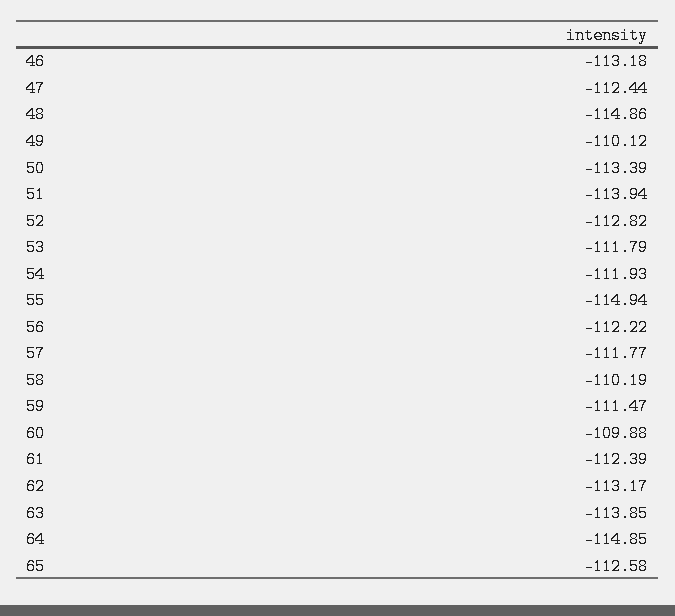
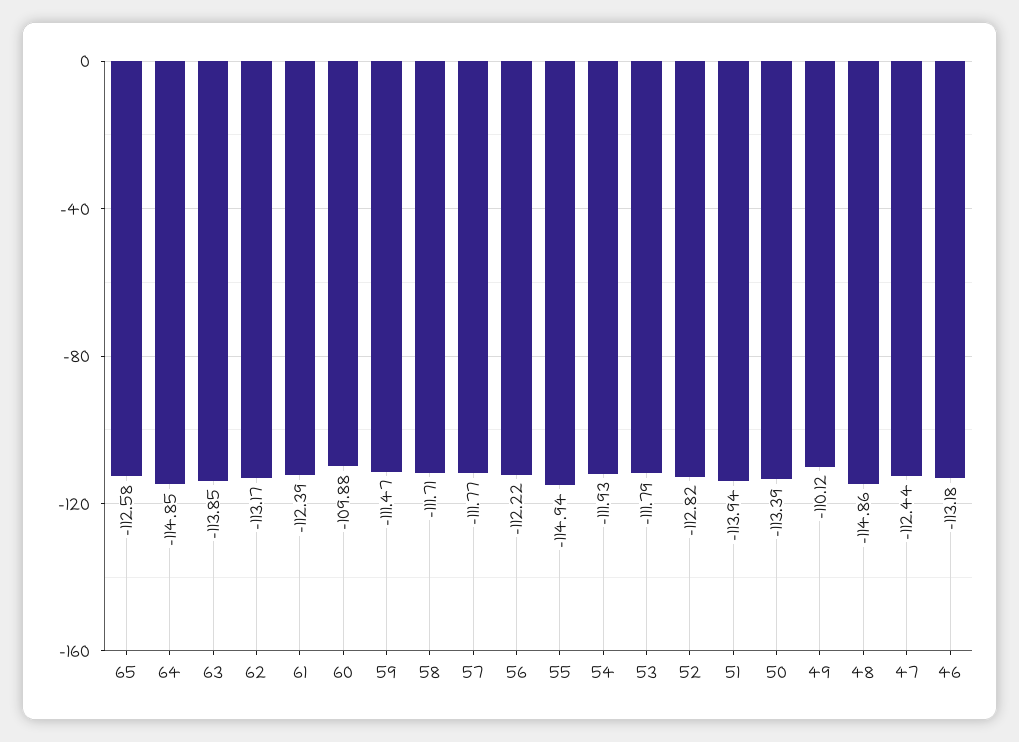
  {
    "46": -113.18,
    "47": -112.44,
    "48": -114.86,
    "49": -110.12,
    "50": -113.39,
    "51": -113.94,
    "52": -112.82,
    "53": -111.79,
    "54": -111.93,
    "55": -114.94,
    "56": -112.22,
    "57": -111.77,
-   "58": -110.19,
+   "58": -111.71,
    "59": -111.47,
    "60": -109.88,
    "61": -112.39,
    "62": -113.17,
    "63": -113.85,
    "64": -114.85,
    "65": -112.58
  }

